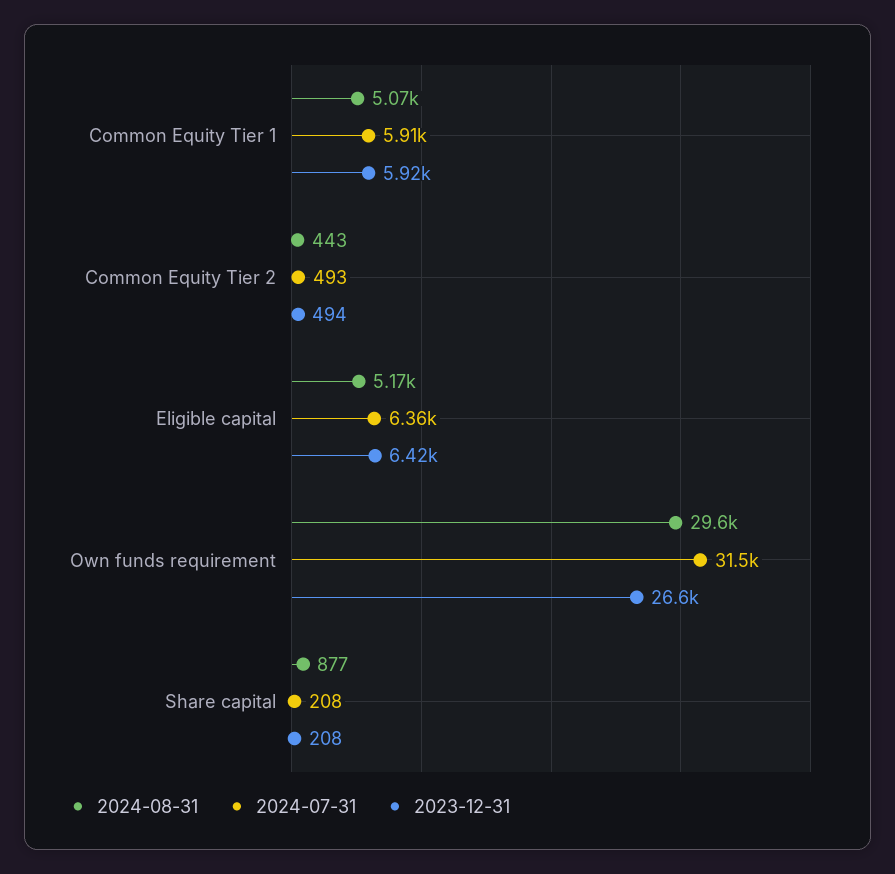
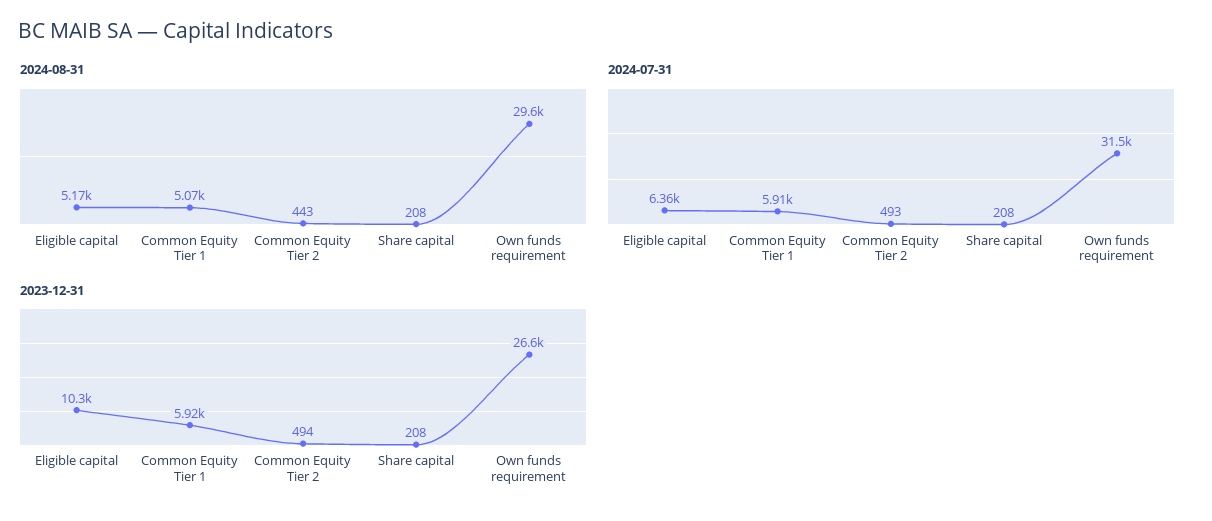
  {
    "2024-08-31": {
      "Common Equity Tier 1": 5070,
      "Common Equity Tier 2": 443,
      "Eligible capital": 5170,
      "Own funds requirement": 29600,
-     "Share capital": 877
+     "Share capital": 208
    },
    "2024-07-31": {
      "Common Equity Tier 1": 5910,
      "Common Equity Tier 2": 493,
      "Eligible capital": 6360,
      "Own funds requirement": 31500,
      "Share capital": 208
    },
    "2023-12-31": {
      "Common Equity Tier 1": 5920,
      "Common Equity Tier 2": 494,
-     "Eligible capital": 6420,
+     "Eligible capital": 10300,
      "Own funds requirement": 26600,
      "Share capital": 208
    }
  }

